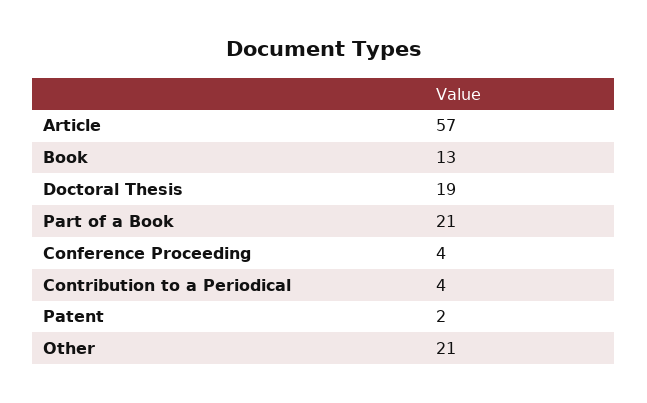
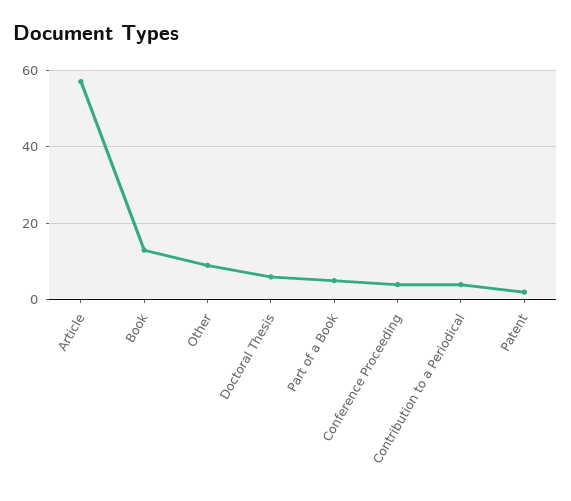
  {
    "Article": 57,
    "Book": 13,
-   "Doctoral Thesis": 19,
+   "Doctoral Thesis": 5,
-   "Part of a Book": 21,
+   "Part of a Book": 5,
    "Conference Proceeding": 4,
    "Contribution to a Periodical": 4,
    "Patent": 2,
-   "Other": 21
+   "Other": 10
  }

